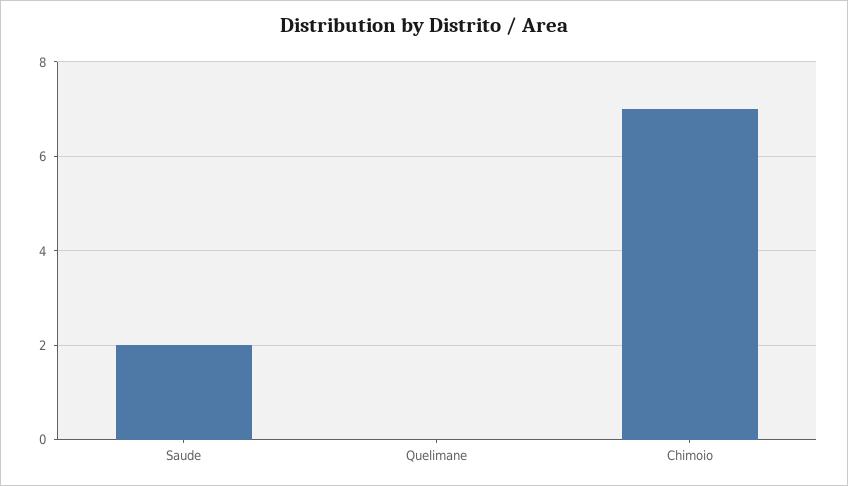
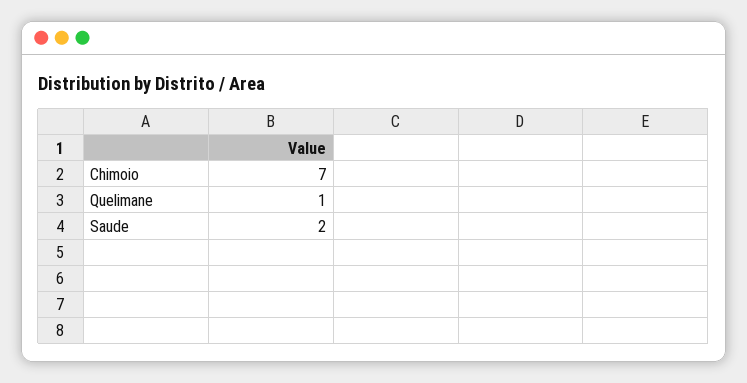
  {
    "Saude": 2,
-   "Quelimane": 0,
+   "Quelimane": 1,
    "Chimoio": 7
  }

